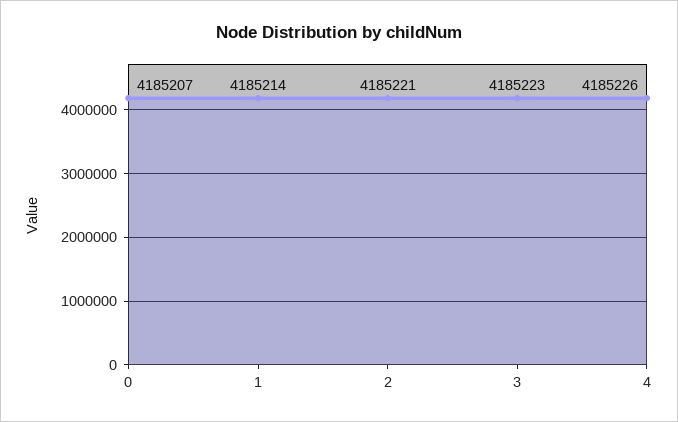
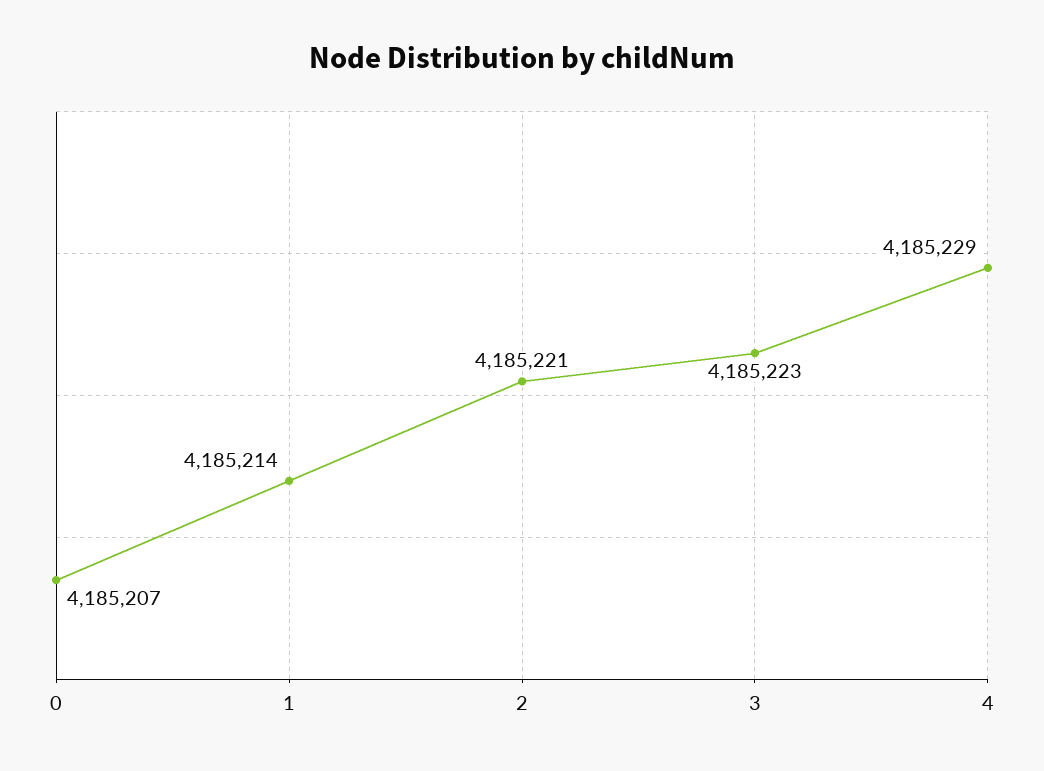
  {
    "0": 4185207,
    "1": 4185214,
    "2": 4185221,
    "3": 4185223,
-   "4": 4185226
+   "4": 4185229
  }

